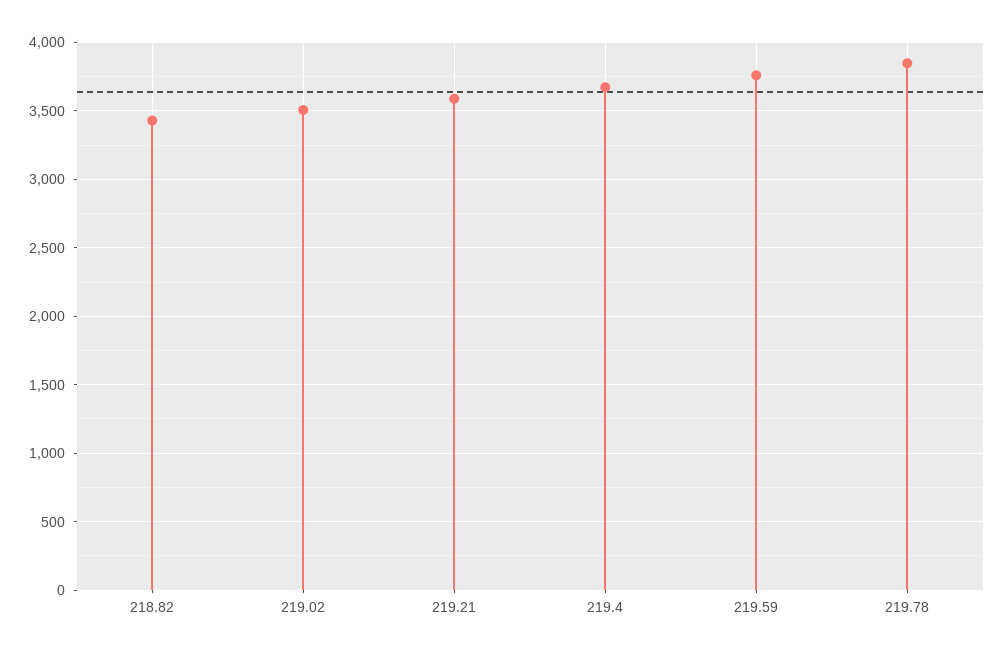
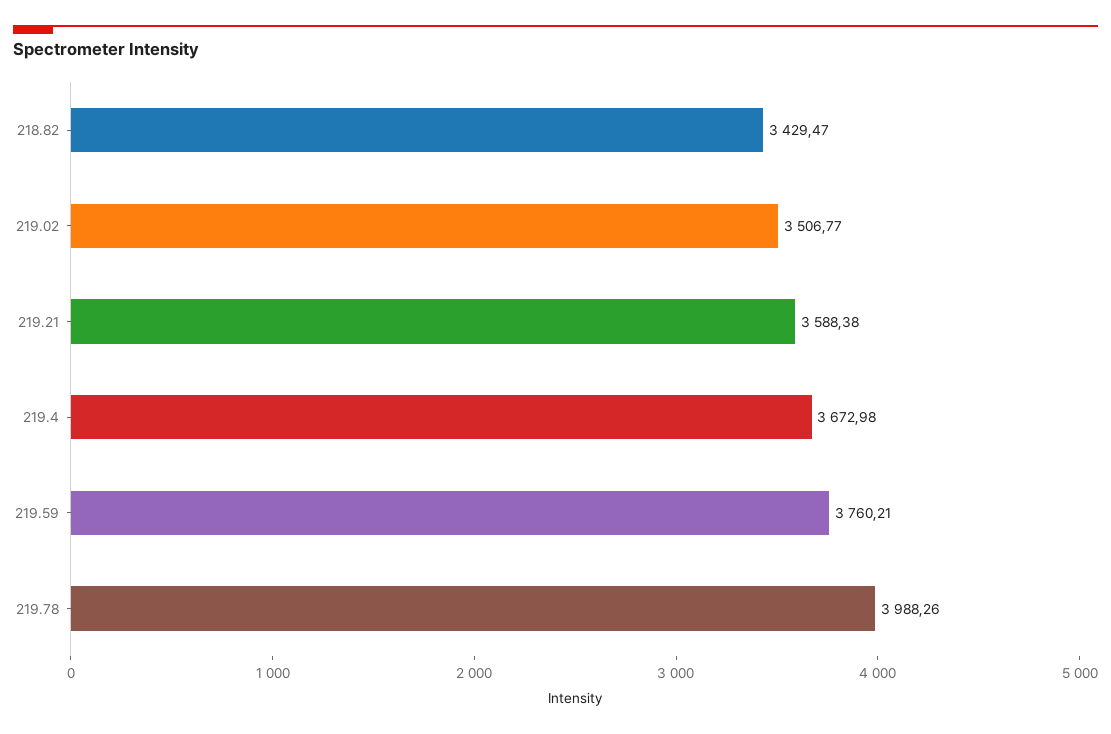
  {
    "218.82": 3429.47,
    "219.02": 3506.77,
    "219.21": 3588.38,
    "219.4": 3672.98,
    "219.59": 3760.21,
-   "219.78": 3850
+   "219.78": 3988.26
  }

